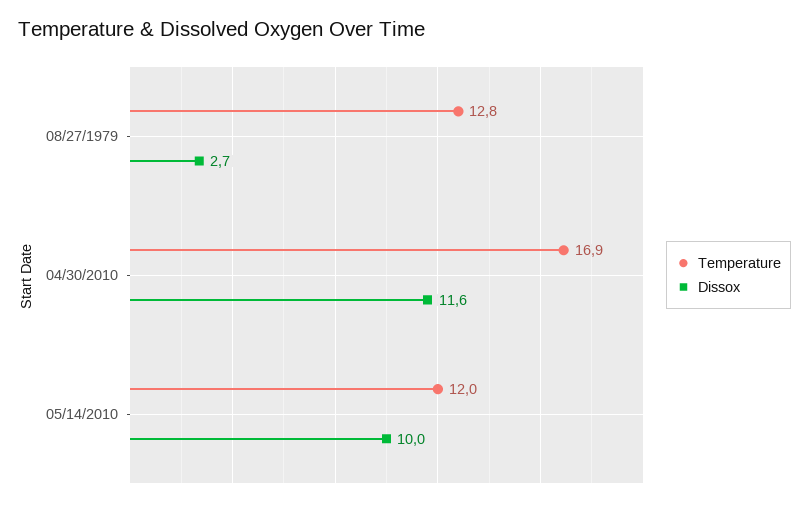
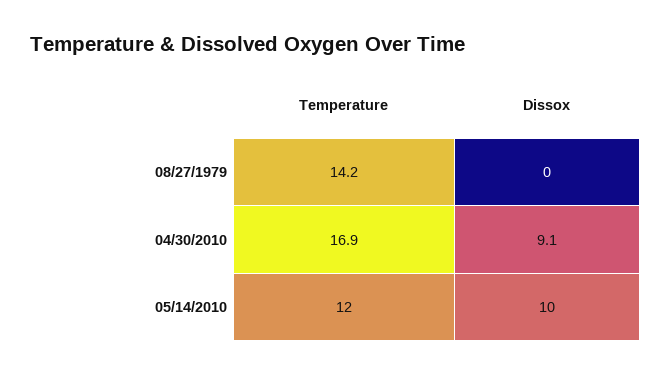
  {
    "Temperature": {
-     "08/27/1979": 12.8,
+     "08/27/1979": 14.2,
      "04/30/2010": 16.9,
      "05/14/2010": 12
    },
    "Dissox": {
-     "08/27/1979": 2.7,
+     "08/27/1979": 0,
-     "04/30/2010": 11.6,
+     "04/30/2010": 9.1,
      "05/14/2010": 10
    }
  }

